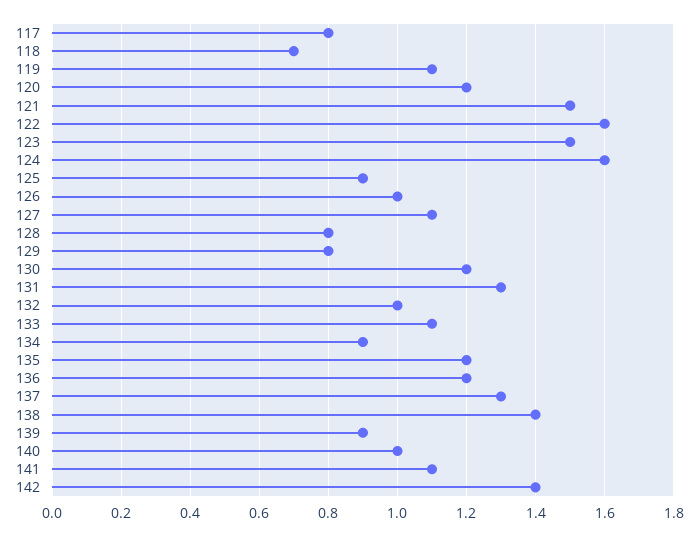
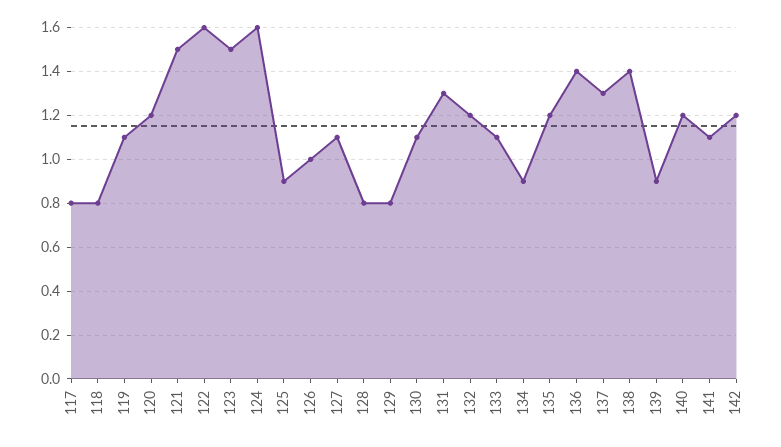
  {
    "117": 0.8,
-   "118": 0.7,
+   "118": 0.8,
    "119": 1.1,
    "120": 1.2,
    "121": 1.5,
    "122": 1.6,
    "123": 1.5,
    "124": 1.6,
    "125": 0.9,
    "126": 1,
    "127": 1.1,
    "128": 0.8,
    "129": 0.8,
-   "130": 1.2,
+   "130": 1.1,
    "131": 1.3,
-   "132": 1,
+   "132": 1.2,
    "133": 1.1,
    "134": 0.9,
    "135": 1.2,
-   "136": 1.2,
+   "136": 1.4,
    "137": 1.3,
    "138": 1.4,
    "139": 0.9,
-   "140": 1,
+   "140": 1.2,
    "141": 1.1,
-   "142": 1.4
+   "142": 1.2
  }

